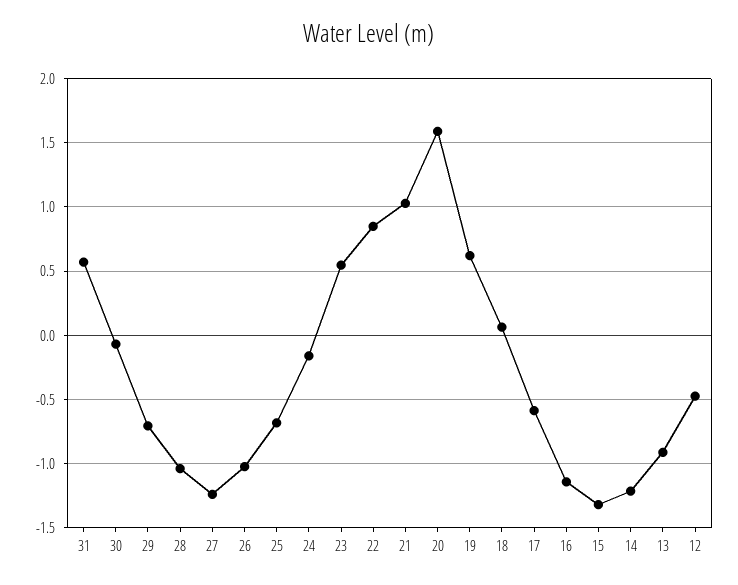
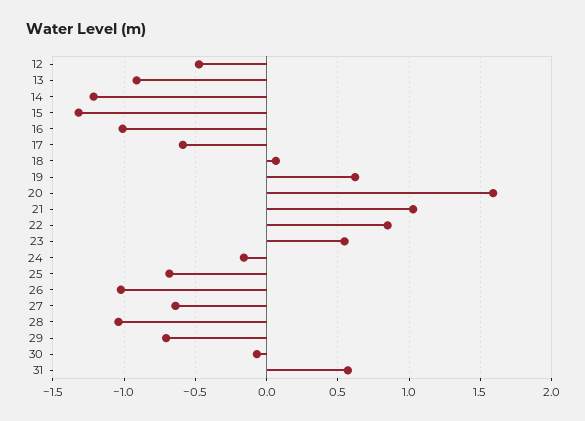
  {
    "31": 0.55,
    "30": -0.05,
    "29": -0.7,
    "28": -1.05,
-   "27": -1.25,
+   "27": -0.65,
    "26": -1,
    "25": -0.7,
    "24": -0.15,
    "23": 0.55,
    "22": 0.85,
    "21": 1.05,
    "20": 1.6,
    "19": 0.6,
    "18": 0.05,
    "17": -0.6,
-   "16": -1.15,
+   "16": -1,
    "15": -1.3,
    "14": -1.2,
    "13": -0.9,
    "12": -0.5
  }

